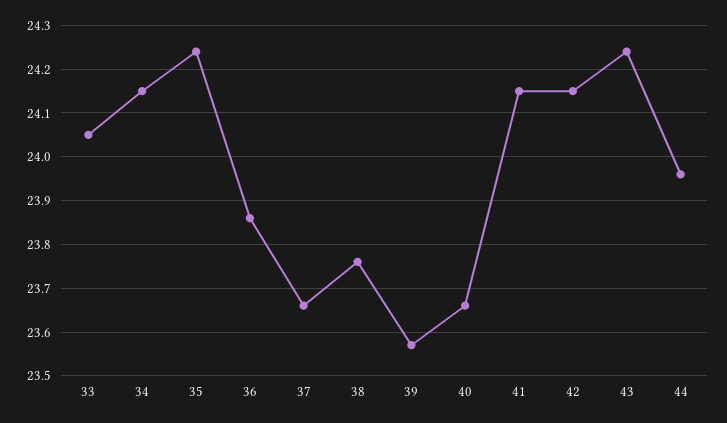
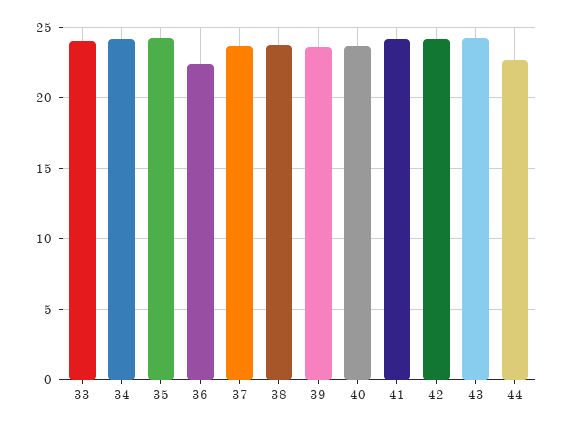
  {
    "33": 24.05,
    "34": 24.15,
    "35": 24.25,
-   "36": 23.85,
+   "36": 22.5,
    "37": 23.65,
    "38": 23.75,
    "39": 23.55,
    "40": 23.65,
    "41": 24.15,
    "42": 24.15,
    "43": 24.25,
-   "44": 23.95
+   "44": 22.5
  }

